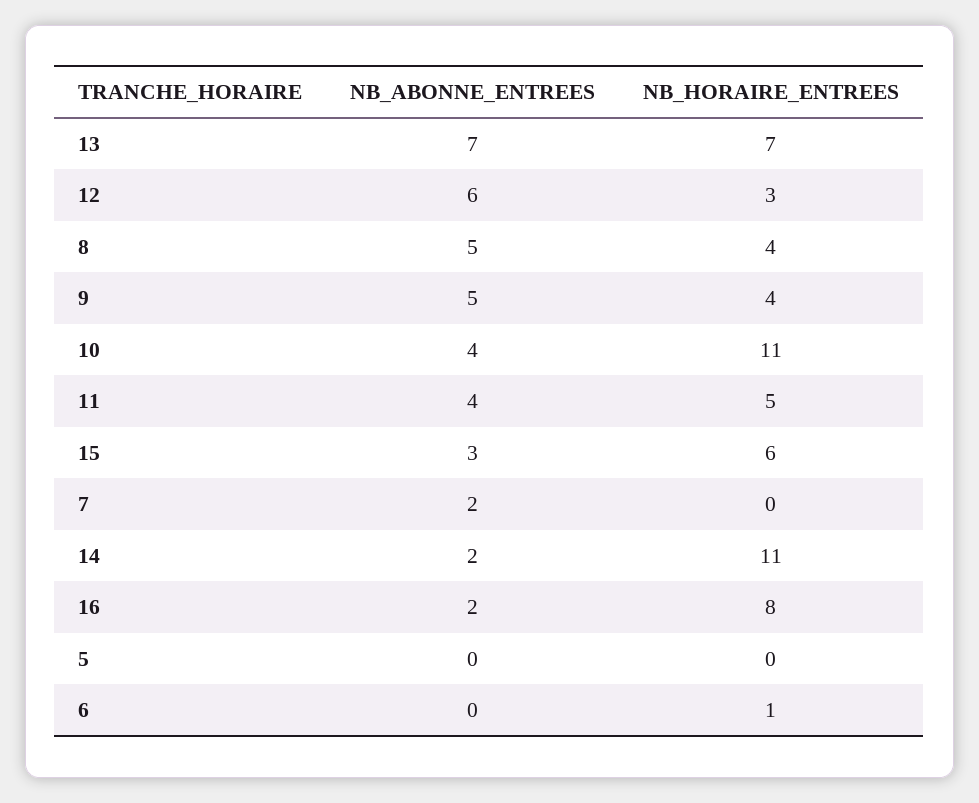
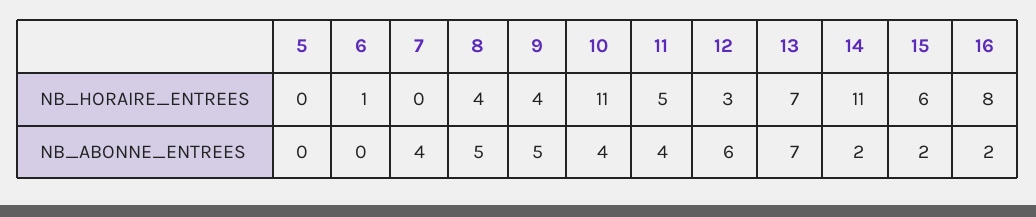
  {
    "NB_ABONNE_ENTREES": {
      "13": 7,
      "12": 6,
      "8": 5,
      "9": 5,
      "10": 4,
      "11": 4,
-     "15": 3,
+     "15": 2,
-     "7": 2,
+     "7": 4,
      "14": 2,
      "16": 2,
      "5": 0,
      "6": 0
    },
    "NB_HORAIRE_ENTREES": {
      "13": 7,
      "12": 3,
      "8": 4,
      "9": 4,
      "10": 11,
      "11": 5,
      "15": 6,
      "7": 0,
      "14": 11,
      "16": 8,
      "5": 0,
      "6": 1
    }
  }

